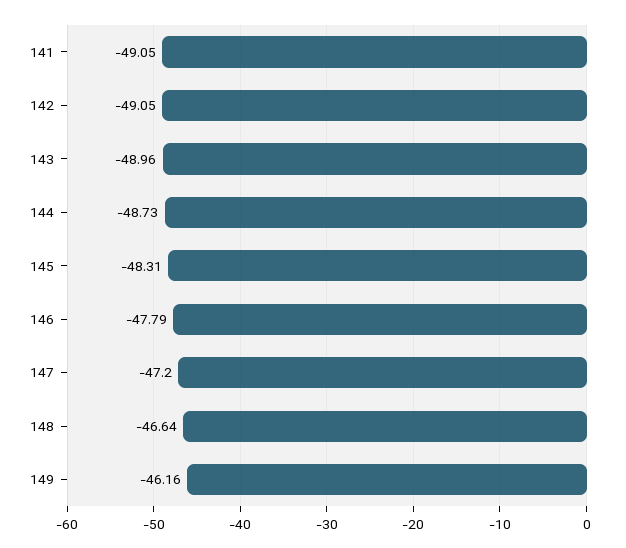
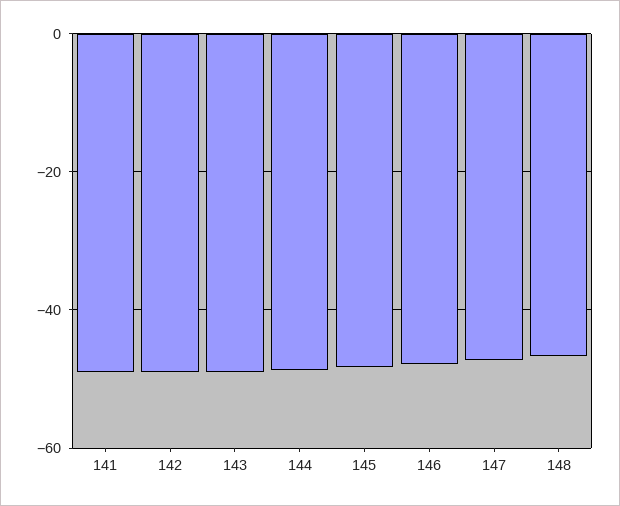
  {
    "141": -49.05,
    "142": -49.05,
    "143": -48.96,
    "144": -48.73,
    "145": -48.31,
    "146": -47.79,
    "147": -47.2,
-   "148": -46.64,
+   "148": -46.64
-   "149": -46.16
  }

